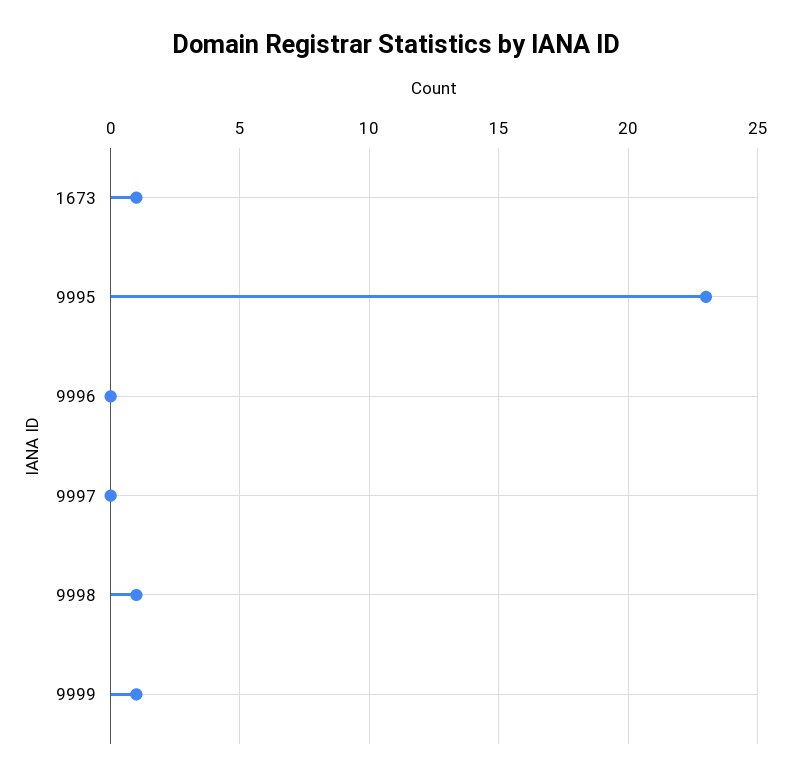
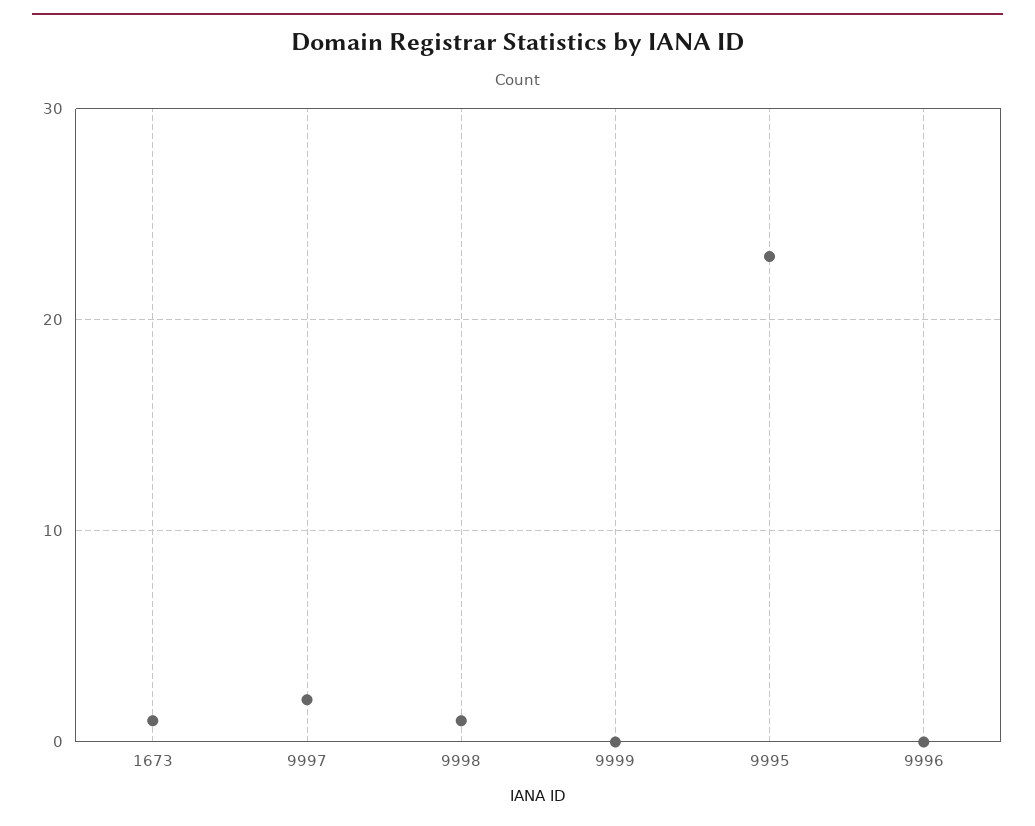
  {
    "1673": 1,
    "9995": 23,
    "9996": 0,
-   "9997": 0,
+   "9997": 2,
    "9998": 1,
-   "9999": 1
+   "9999": 0
  }

